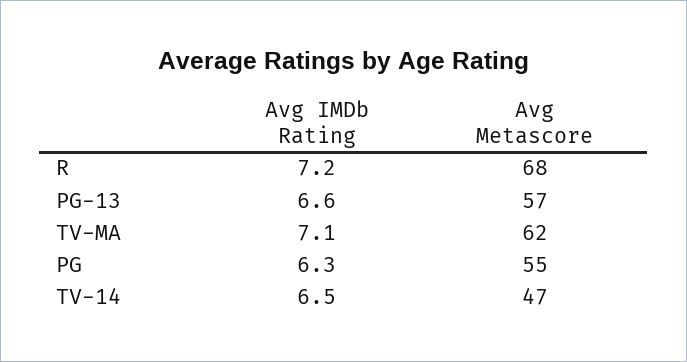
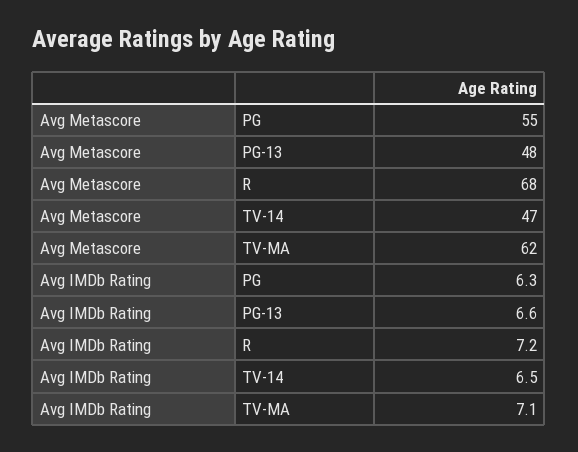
  {
    "Avg IMDb Rating": {
      "R": 7.2,
      "PG-13": 6.6,
      "TV-MA": 7.1,
      "PG": 6.3,
      "TV-14": 6.5
    },
    "Avg Metascore": {
      "R": 68,
-     "PG-13": 57,
+     "PG-13": 48,
      "TV-MA": 62,
      "PG": 55,
      "TV-14": 47
    }
  }

